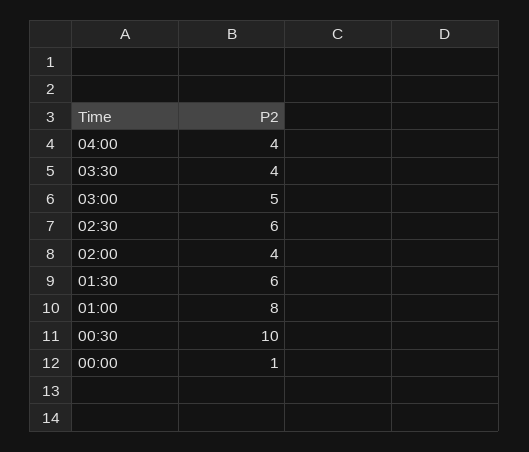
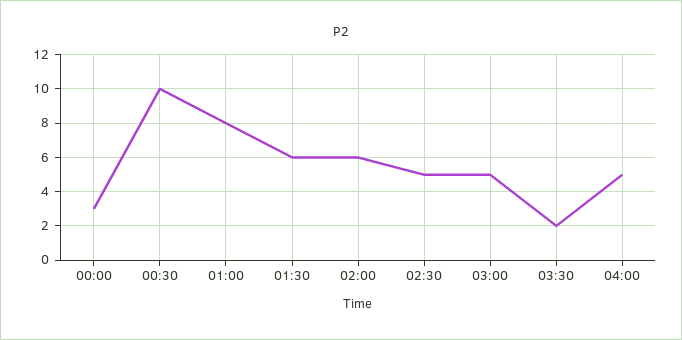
  {
-   "04:00": 4,
+   "04:00": 5,
-   "03:30": 4,
+   "03:30": 2,
    "03:00": 5,
-   "02:30": 6,
+   "02:30": 5,
-   "02:00": 4,
+   "02:00": 6,
    "01:30": 6,
    "01:00": 8,
    "00:30": 10,
-   "00:00": 1
+   "00:00": 3
  }

